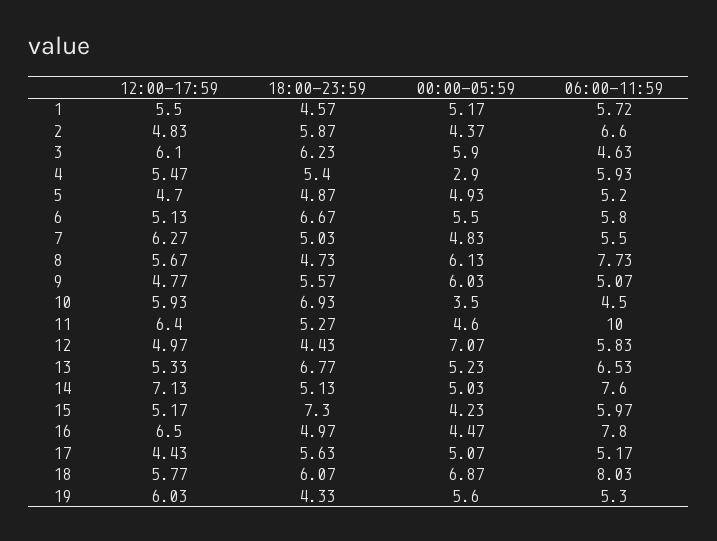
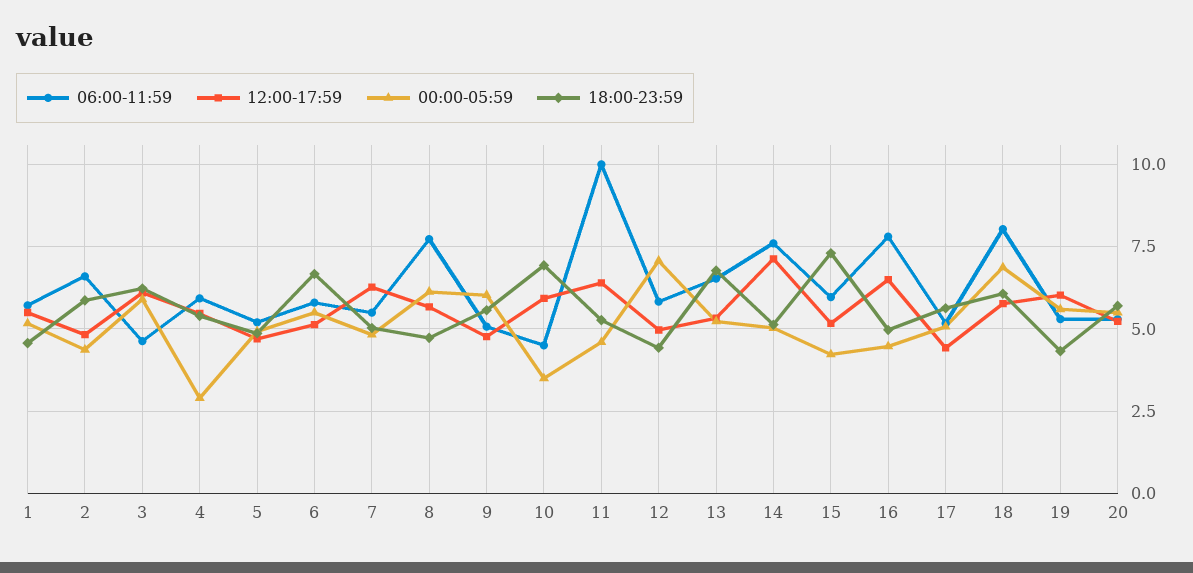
  {
    "12:00-17:59": {
      "1": 5.5,
      "2": 4.83,
      "3": 6.1,
      "4": 5.47,
      "5": 4.7,
      "6": 5.13,
      "7": 6.27,
      "8": 5.67,
      "9": 4.77,
      "10": 5.93,
      "11": 6.4,
      "12": 4.97,
      "13": 5.33,
      "14": 7.13,
      "15": 5.17,
      "16": 6.5,
      "17": 4.43,
      "18": 5.77,
-     "19": 6.03
+     "19": 6.03,
+     "20": 5.25
    },
    "18:00-23:59": {
      "1": 4.57,
      "2": 5.87,
      "3": 6.23,
      "4": 5.4,
      "5": 4.87,
      "6": 6.67,
      "7": 5.03,
      "8": 4.73,
      "9": 5.57,
      "10": 6.93,
      "11": 5.27,
      "12": 4.43,
      "13": 6.77,
      "14": 5.13,
      "15": 7.3,
      "16": 4.97,
      "17": 5.63,
      "18": 6.07,
-     "19": 4.33
+     "19": 4.33,
+     "20": 5.75
    },
    "00:00-05:59": {
      "1": 5.17,
      "2": 4.37,
      "3": 5.9,
      "4": 2.9,
      "5": 4.93,
      "6": 5.5,
      "7": 4.83,
      "8": 6.13,
      "9": 6.03,
      "10": 3.5,
      "11": 4.6,
      "12": 7.07,
      "13": 5.23,
      "14": 5.03,
      "15": 4.23,
      "16": 4.47,
      "17": 5.07,
      "18": 6.87,
-     "19": 5.6
+     "19": 5.6,
+     "20": 5.5
    },
    "06:00-11:59": {
      "1": 5.72,
      "2": 6.6,
      "3": 4.63,
      "4": 5.93,
      "5": 5.2,
      "6": 5.8,
      "7": 5.5,
      "8": 7.73,
      "9": 5.07,
      "10": 4.5,
      "11": 10,
      "12": 5.83,
      "13": 6.53,
      "14": 7.6,
      "15": 5.97,
      "16": 7.8,
      "17": 5.17,
      "18": 8.03,
-     "19": 5.3
+     "19": 5.3,
+     "20": 5.25
    }
  }

